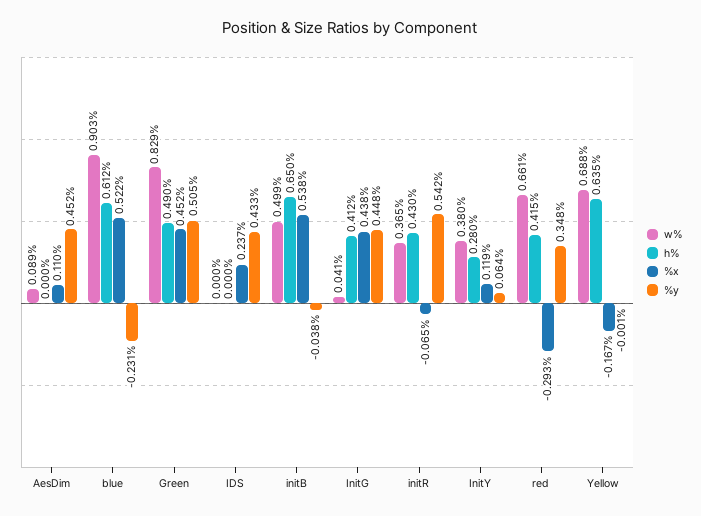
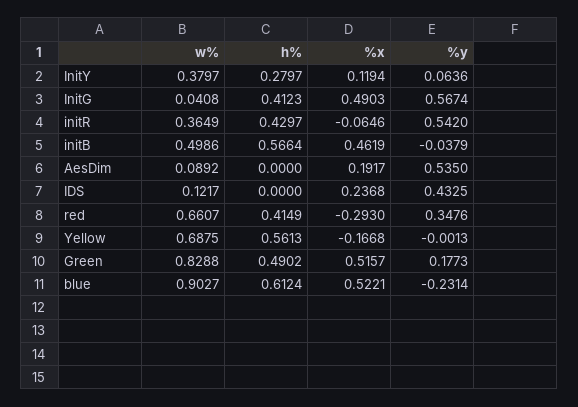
  {
    "w%": {
      "AesDim": 0.0892,
      "blue": 0.9027,
      "Green": 0.8288,
-     "IDS": 0,
+     "IDS": 0.1217,
      "initB": 0.4986,
      "InitG": 0.0408,
      "initR": 0.3649,
      "InitY": 0.3797,
      "red": 0.6607,
      "Yellow": 0.6875
    },
    "h%": {
      "AesDim": 0,
      "blue": 0.6124,
      "Green": 0.4902,
      "IDS": 0,
-     "initB": 0.65,
+     "initB": 0.5664,
      "InitG": 0.4123,
      "initR": 0.4297,
      "InitY": 0.2797,
      "red": 0.4149,
-     "Yellow": 0.635
+     "Yellow": 0.5613
    },
    "%x": {
-     "AesDim": 0.11,
+     "AesDim": 0.1917,
      "blue": 0.5221,
-     "Green": 0.452,
+     "Green": 0.5157,
      "IDS": 0.2368,
-     "initB": 0.538,
+     "initB": 0.4619,
-     "InitG": 0.438,
+     "InitG": 0.4903,
      "initR": -0.0646,
      "InitY": 0.1194,
      "red": -0.293,
      "Yellow": -0.1668
    },
    "%y": {
-     "AesDim": 0.452,
+     "AesDim": 0.535,
      "blue": -0.2314,
-     "Green": 0.505,
+     "Green": 0.1773,
      "IDS": 0.4325,
      "initB": -0.0379,
-     "InitG": 0.448,
+     "InitG": 0.5674,
      "initR": 0.542,
      "InitY": 0.0636,
      "red": 0.3476,
      "Yellow": -0.0013
    }
  }

